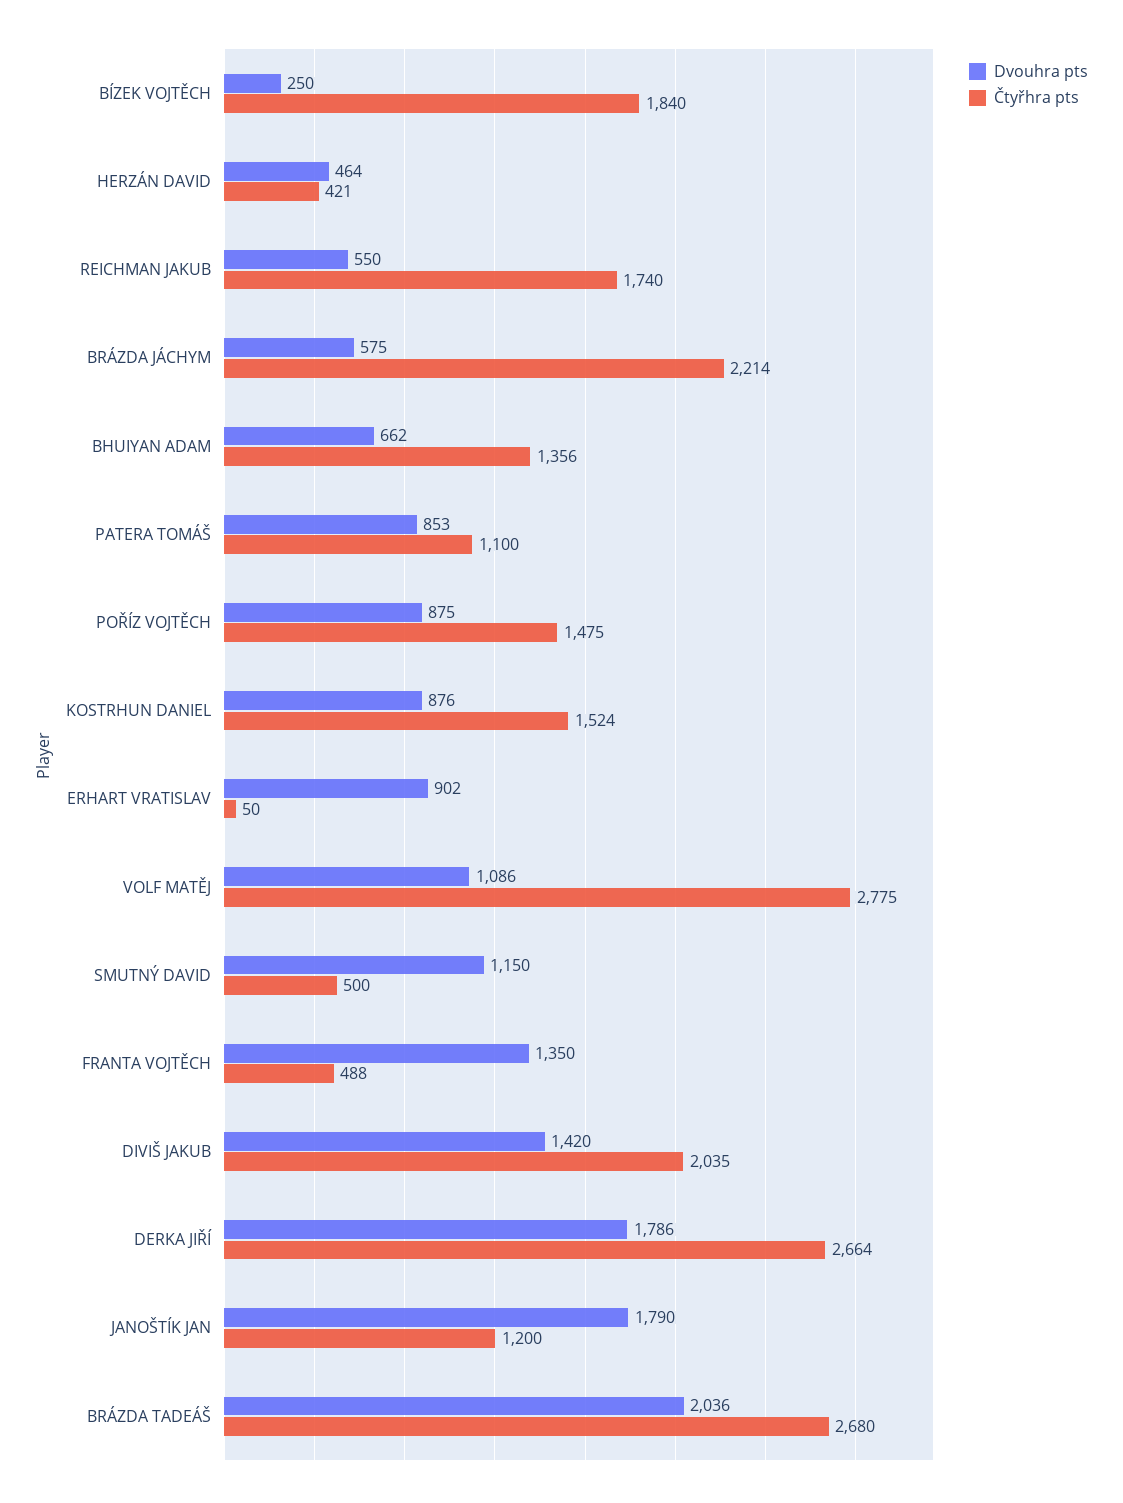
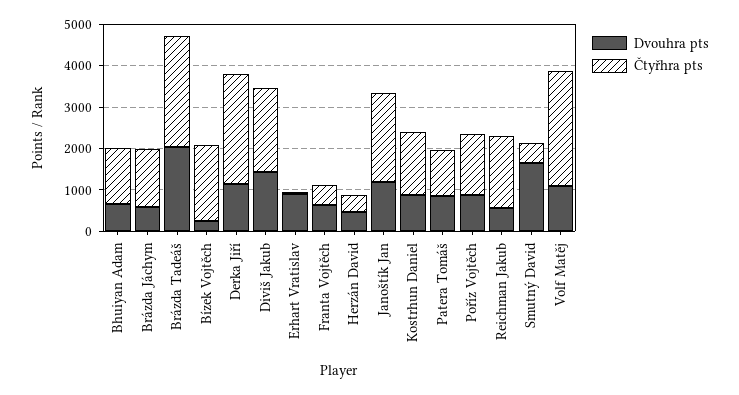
  {
    "Dvouhra pts": {
      "BÍZEK VOJTĚCH": 250,
      "HERZÁN DAVID": 464,
      "REICHMAN JAKUB": 550,
      "BRÁZDA JÁCHYM": 575,
      "BHUIYAN ADAM": 662,
      "PATERA TOMÁŠ": 853,
      "POŘÍZ VOJTĚCH": 875,
      "KOSTRHUN DANIEL": 876,
      "ERHART VRATISLAV": 902,
      "VOLF MATĚJ": 1086,
-     "SMUTNÝ DAVID": 1150,
+     "SMUTNÝ DAVID": 1600,
-     "FRANTA VOJTĚCH": 1350,
+     "FRANTA VOJTĚCH": 600,
      "DIVIŠ JAKUB": 1420,
-     "DERKA JIŘÍ": 1786,
+     "DERKA JIŘÍ": 1200,
-     "JANOŠTÍK JAN": 1790,
+     "JANOŠTÍK JAN": 1200,
      "BRÁZDA TADEÁŠ": 2036
    },
    "Čtyřhra pts": {
      "BÍZEK VOJTĚCH": 1840,
      "HERZÁN DAVID": 421,
      "REICHMAN JAKUB": 1740,
-     "BRÁZDA JÁCHYM": 2214,
+     "BRÁZDA JÁCHYM": 1400,
      "BHUIYAN ADAM": 1356,
      "PATERA TOMÁŠ": 1100,
      "POŘÍZ VOJTĚCH": 1475,
      "KOSTRHUN DANIEL": 1524,
      "ERHART VRATISLAV": 50,
      "VOLF MATĚJ": 2775,
      "SMUTNÝ DAVID": 500,
      "FRANTA VOJTĚCH": 488,
      "DIVIŠ JAKUB": 2035,
      "DERKA JIŘÍ": 2664,
-     "JANOŠTÍK JAN": 1200,
+     "JANOŠTÍK JAN": 2200,
      "BRÁZDA TADEÁŠ": 2680
    }
  }

